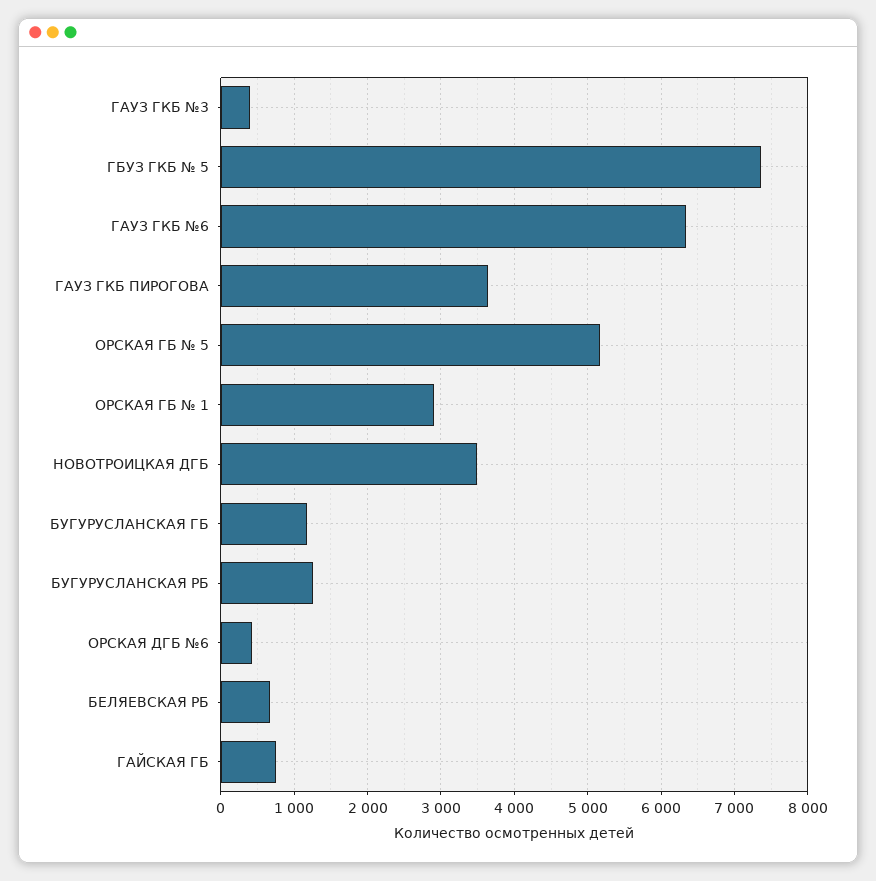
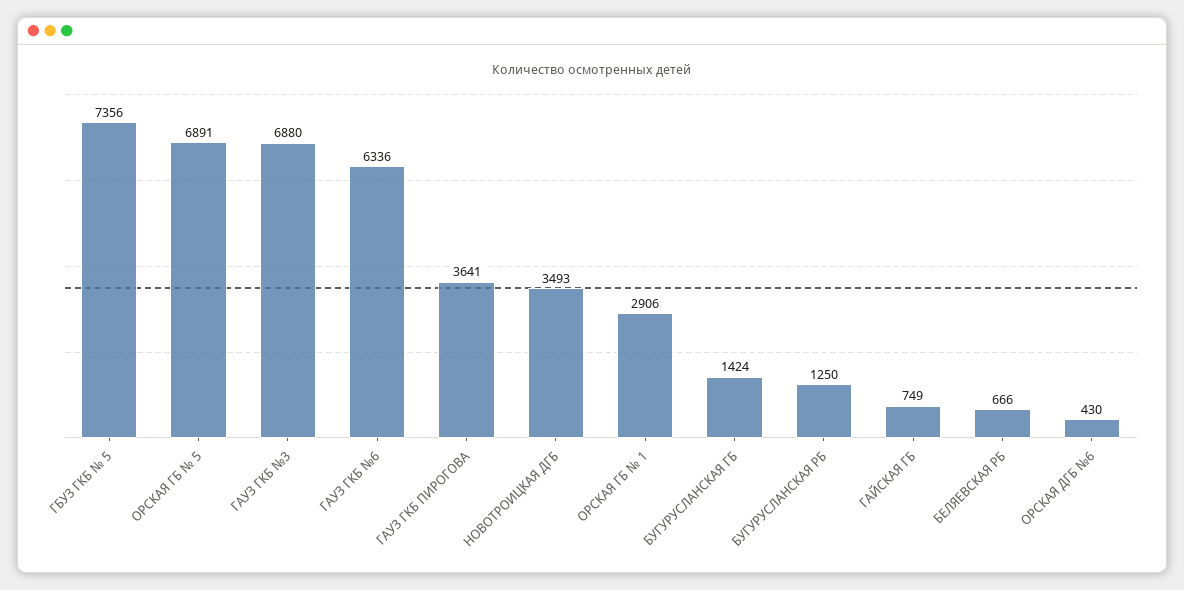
  {
-   "ГАУЗ ГКБ №3": 400,
+   "ГАУЗ ГКБ №3": 6880,
    "ГБУЗ ГКБ № 5": 7356,
    "ГАУЗ ГКБ №6": 6336,
    "ГАУЗ ГКБ ПИРОГОВА": 3641,
-   "ОРСКАЯ ГБ № 5": 5200,
+   "ОРСКАЯ ГБ № 5": 6891,
    "ОРСКАЯ ГБ № 1": 2906,
    "НОВОТРОИЦКАЯ ДГБ": 3493,
-   "БУГУРУСЛАНСКАЯ ГБ": 1200,
+   "БУГУРУСЛАНСКАЯ ГБ": 1424,
    "БУГУРУСЛАНСКАЯ РБ": 1250,
    "ОРСКАЯ ДГБ №6": 430,
    "БЕЛЯЕВСКАЯ РБ": 666,
    "ГАЙСКАЯ ГБ": 749
  }

